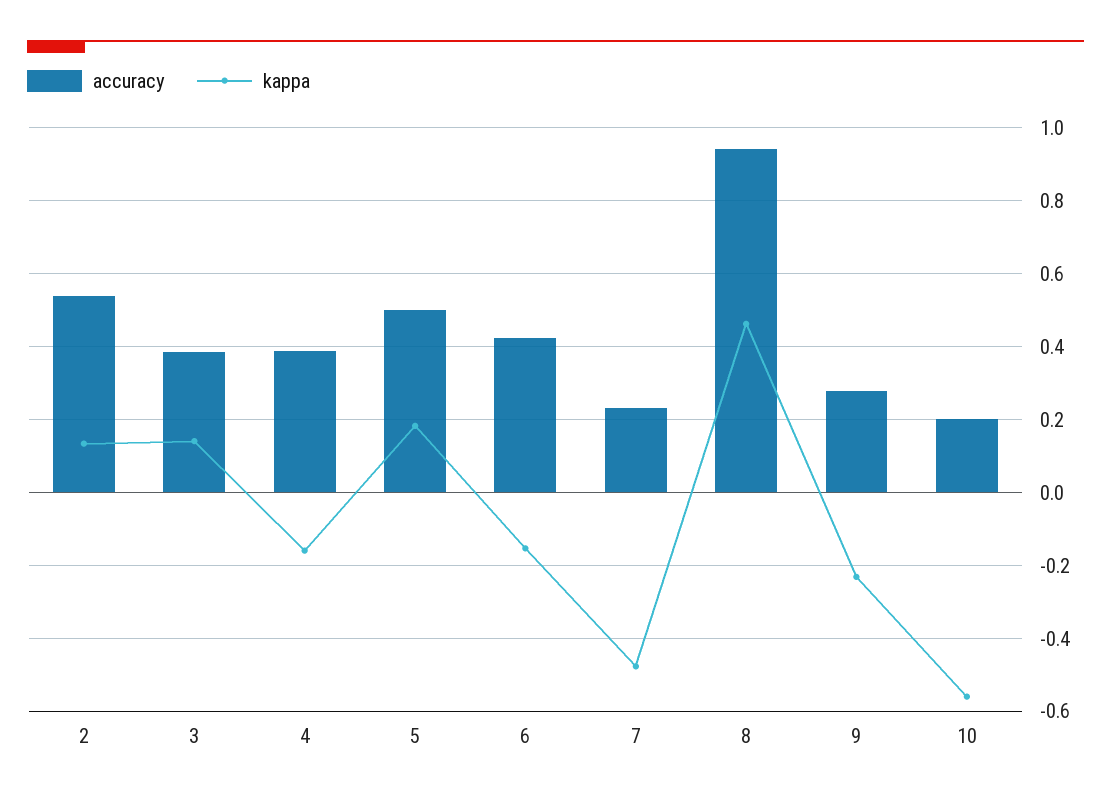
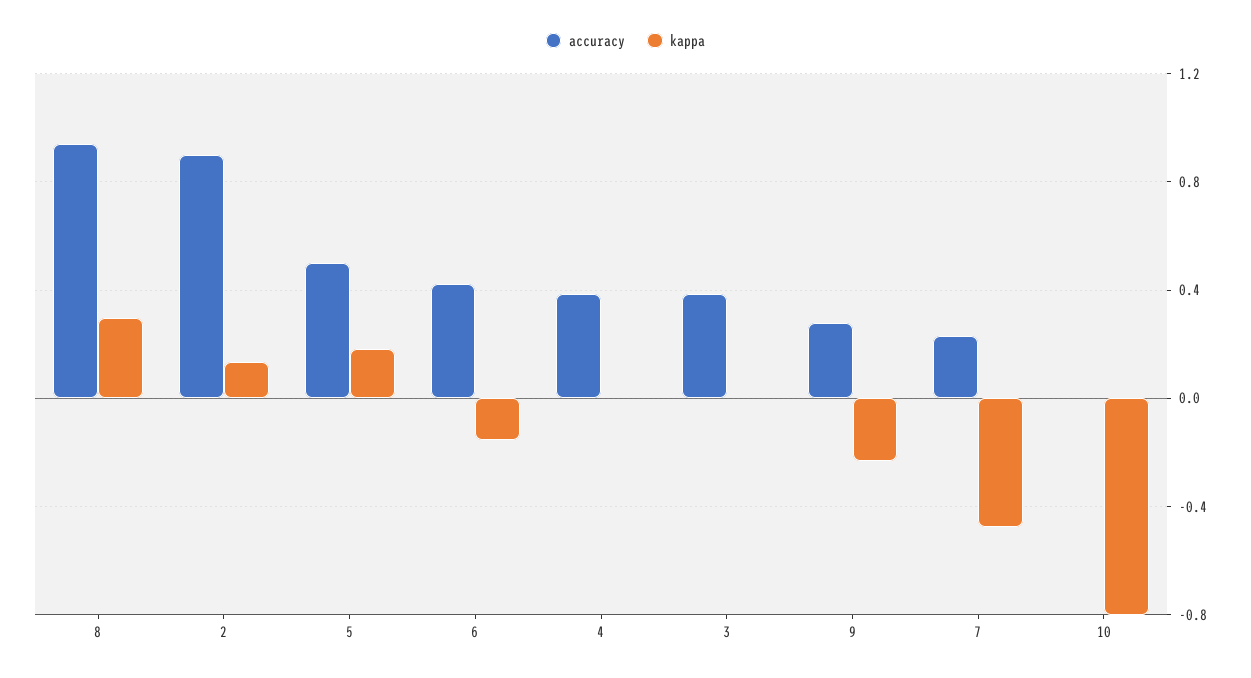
  {
    "accuracy": {
-     "2": 0.54,
+     "2": 0.9,
      "3": 0.38,
      "4": 0.38,
      "5": 0.5,
      "6": 0.42,
      "7": 0.24,
      "8": 0.94,
      "9": 0.28,
-     "10": 0.2
+     "10": 0
    },
    "kappa": {
      "2": 0.14,
-     "3": 0.14,
+     "3": 0,
-     "4": -0.16,
+     "4": 0,
      "5": 0.18,
      "6": -0.16,
      "7": -0.48,
-     "8": 0.46,
+     "8": 0.3,
      "9": -0.24,
-     "10": -0.56
+     "10": -0.8
    }
  }

